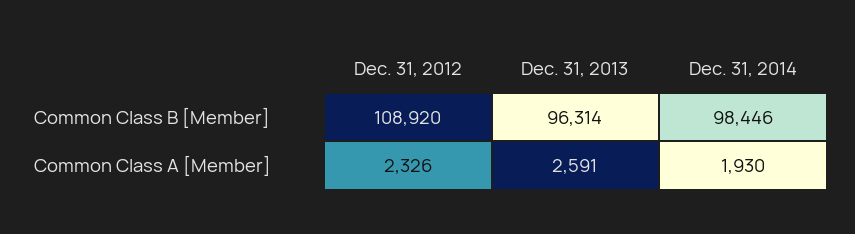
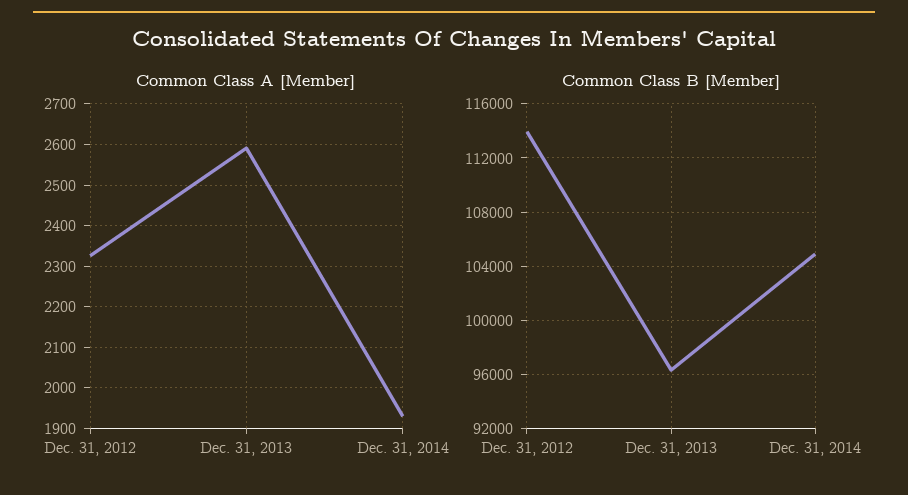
  {
    "Common Class B [Member]": {
-     "Dec. 31, 2012": 108920,
+     "Dec. 31, 2012": 114000,
      "Dec. 31, 2013": 96314,
-     "Dec. 31, 2014": 98446
+     "Dec. 31, 2014": 105000
    },
    "Common Class A [Member]": {
      "Dec. 31, 2012": 2326,
      "Dec. 31, 2013": 2591,
      "Dec. 31, 2014": 1930
    }
  }

